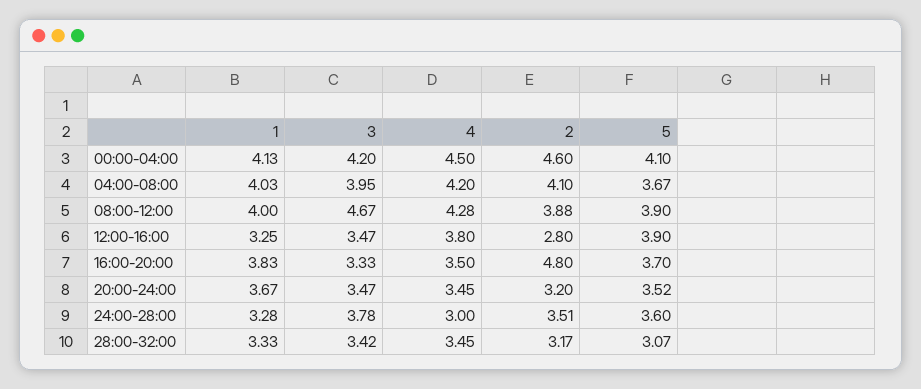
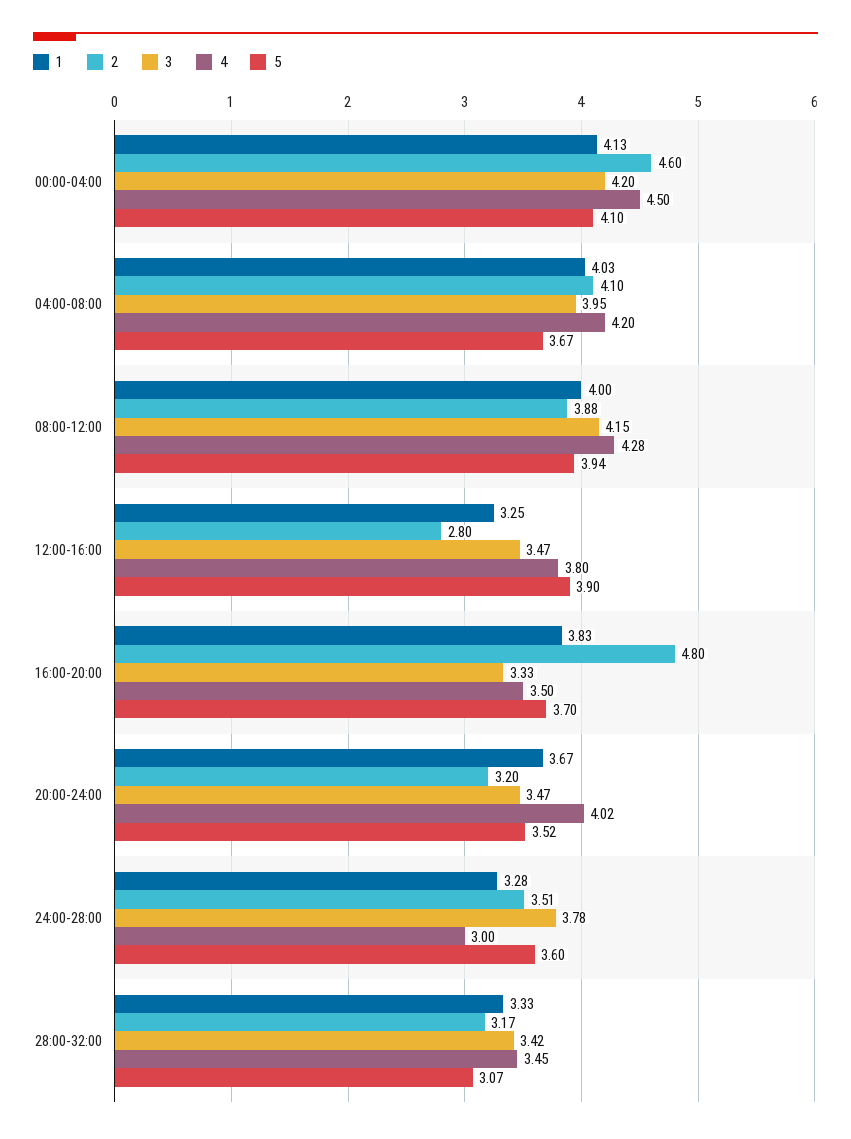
  {
    "1": {
      "00:00-04:00": 4.13,
      "04:00-08:00": 4.03,
      "08:00-12:00": 4,
      "12:00-16:00": 3.25,
      "16:00-20:00": 3.83,
      "20:00-24:00": 3.67,
      "24:00-28:00": 3.28,
      "28:00-32:00": 3.33
    },
    "3": {
      "00:00-04:00": 4.2,
      "04:00-08:00": 3.95,
-     "08:00-12:00": 4.67,
+     "08:00-12:00": 4.15,
      "12:00-16:00": 3.47,
      "16:00-20:00": 3.33,
      "20:00-24:00": 3.47,
      "24:00-28:00": 3.78,
      "28:00-32:00": 3.42
    },
    "4": {
      "00:00-04:00": 4.5,
      "04:00-08:00": 4.2,
      "08:00-12:00": 4.28,
      "12:00-16:00": 3.8,
      "16:00-20:00": 3.5,
-     "20:00-24:00": 3.45,
+     "20:00-24:00": 4.02,
      "24:00-28:00": 3,
      "28:00-32:00": 3.45
    },
    "2": {
      "00:00-04:00": 4.6,
      "04:00-08:00": 4.1,
      "08:00-12:00": 3.88,
      "12:00-16:00": 2.8,
      "16:00-20:00": 4.8,
      "20:00-24:00": 3.2,
      "24:00-28:00": 3.51,
      "28:00-32:00": 3.17
    },
    "5": {
      "00:00-04:00": 4.1,
      "04:00-08:00": 3.67,
-     "08:00-12:00": 3.9,
+     "08:00-12:00": 3.94,
      "12:00-16:00": 3.9,
      "16:00-20:00": 3.7,
      "20:00-24:00": 3.52,
      "24:00-28:00": 3.6,
      "28:00-32:00": 3.07
    }
  }

